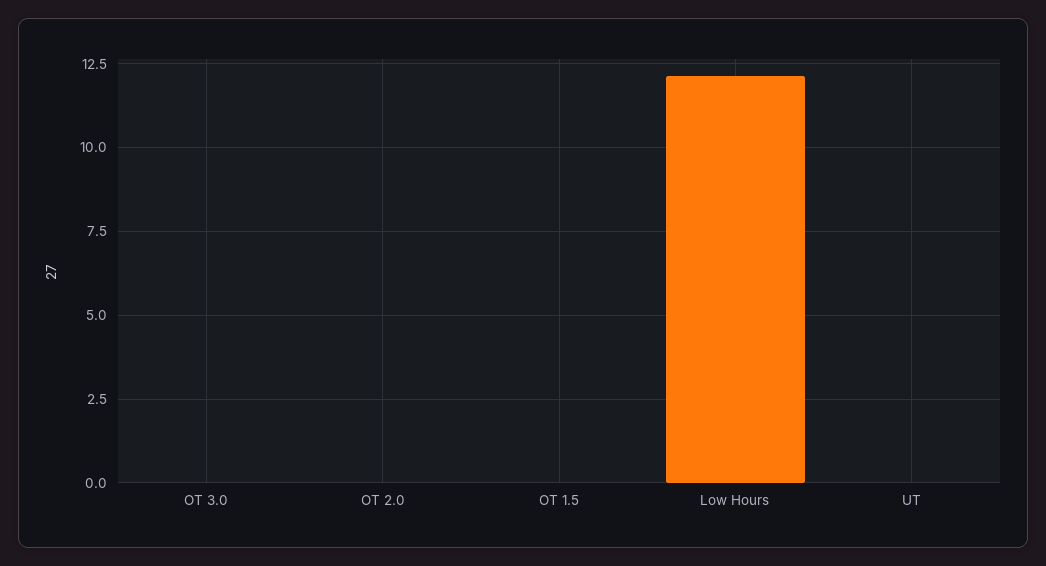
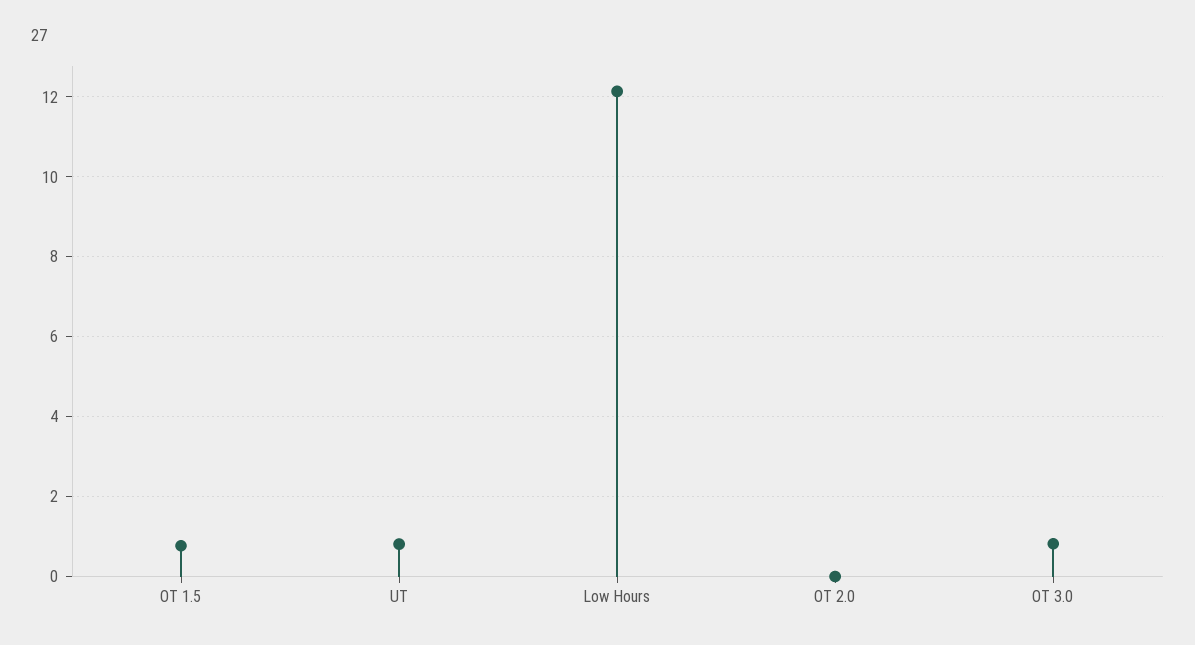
  {
-   "OT 3.0": 0,
+   "OT 3.0": 0.8,
    "OT 2.0": 0,
-   "OT 1.5": 0,
+   "OT 1.5": 0.8,
    "Low Hours": 12.2,
-   "UT": 0
+   "UT": 0.8
  }

